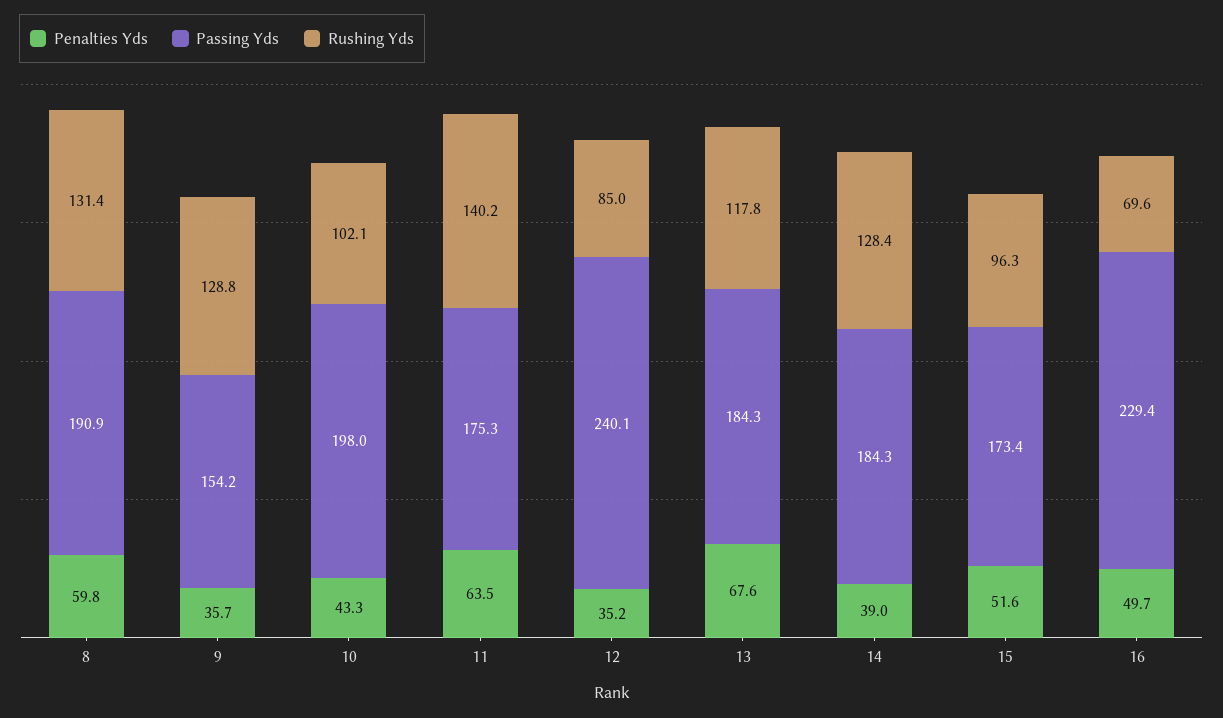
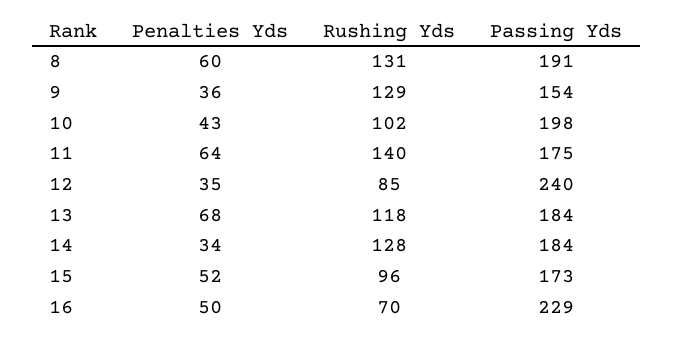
  {
    "Penalties Yds": {
      "8": 59.8,
      "9": 35.7,
      "10": 43.3,
      "11": 63.5,
      "12": 35.2,
      "13": 67.6,
-     "14": 39,
+     "14": 34,
      "15": 51.6,
      "16": 49.7
    },
    "Passing Yds": {
      "8": 190.9,
      "9": 154.2,
      "10": 198,
      "11": 175.3,
      "12": 240.1,
      "13": 184.3,
      "14": 184.3,
      "15": 173.4,
      "16": 229.4
    },
    "Rushing Yds": {
      "8": 131.4,
      "9": 128.8,
      "10": 102.1,
      "11": 140.2,
      "12": 85,
      "13": 117.8,
      "14": 128.4,
      "15": 96.3,
      "16": 69.6
    }
  }

